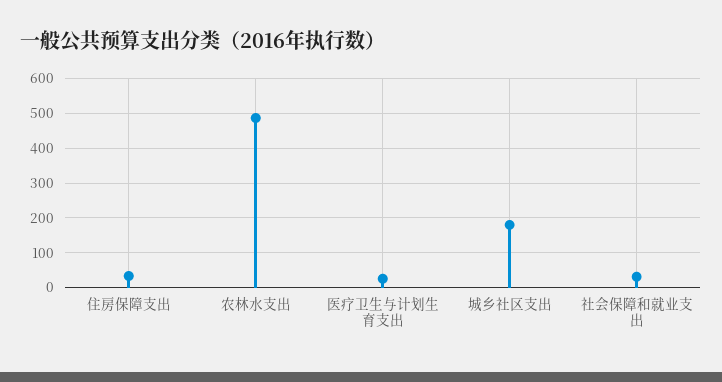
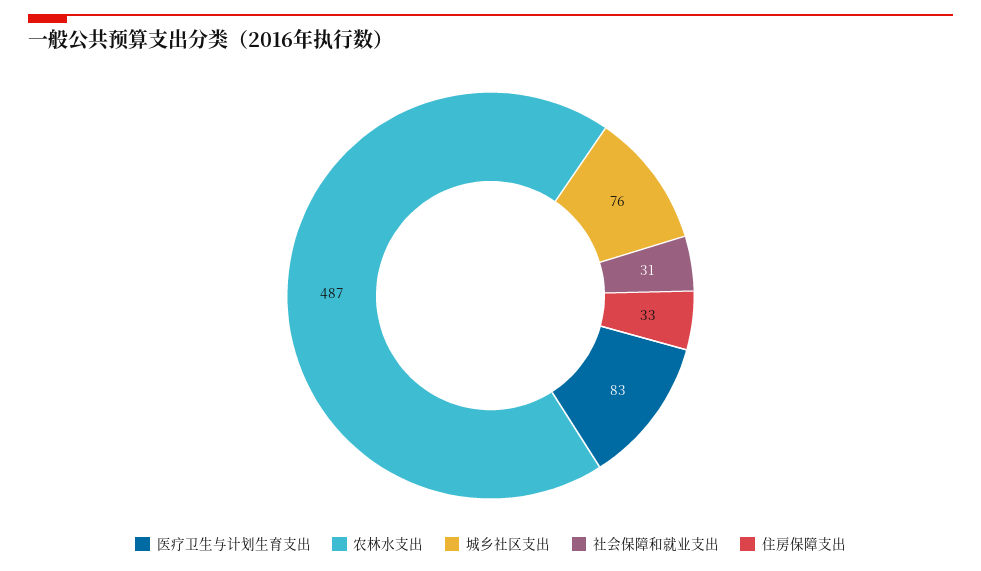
  {
    "住房保障支出": 33,
    "农林水支出": 487,
-   "医疗卫生与计划生育支出": 20,
+   "医疗卫生与计划生育支出": 83,
-   "城乡社区支出": 180,
+   "城乡社区支出": 76,
    "社会保障和就业支出": 31
  }

